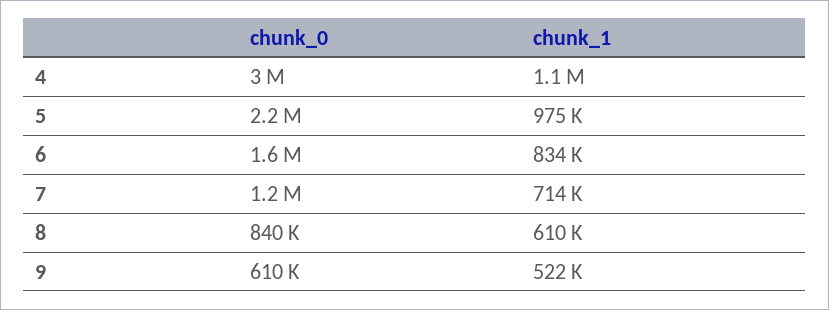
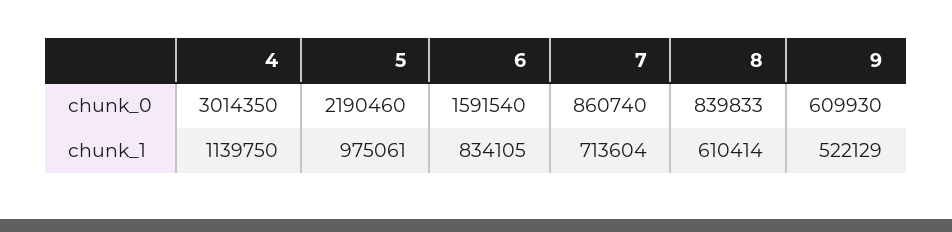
  {
    "chunk_0": {
      "4": 3014350,
      "5": 2190460,
      "6": 1591540,
-     "7": 1200000,
+     "7": 860740,
      "8": 839833,
      "9": 609930
    },
    "chunk_1": {
      "4": 1139750,
      "5": 975061,
      "6": 834105,
      "7": 713604,
      "8": 610414,
      "9": 522129
    }
  }

